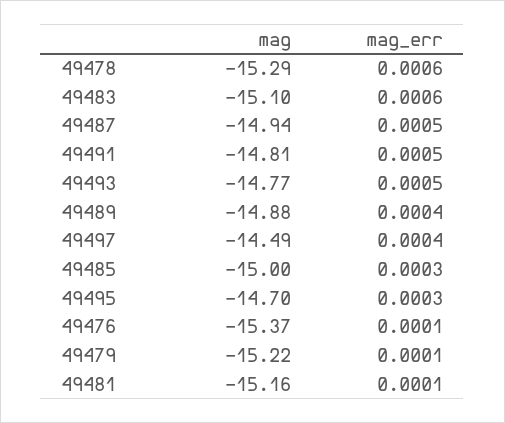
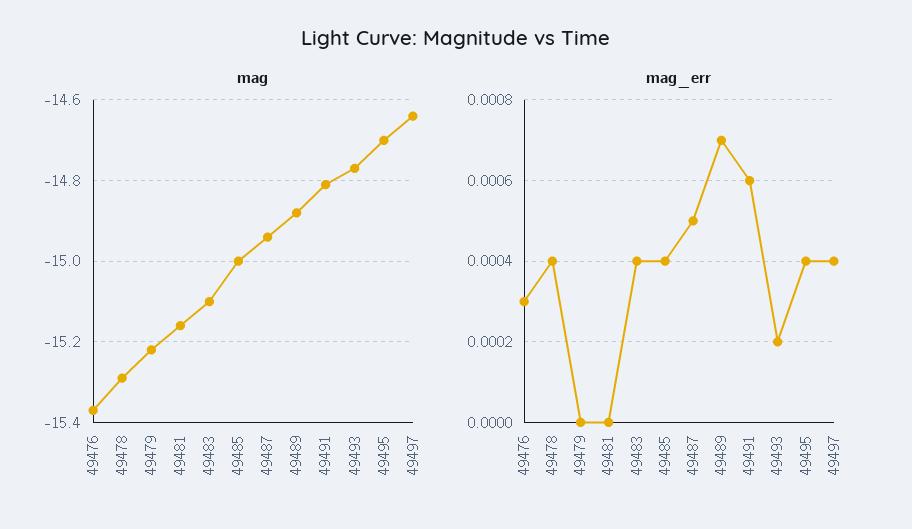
  {
    "mag": {
      "49478": -15.29,
      "49483": -15.1,
      "49487": -14.94,
      "49491": -14.81,
      "49493": -14.77,
      "49489": -14.88,
-     "49497": -14.49,
+     "49497": -14.65,
      "49485": -15,
      "49495": -14.7,
      "49476": -15.37,
      "49479": -15.22,
      "49481": -15.16
    },
    "mag_err": {
-     "49478": 0.0006,
+     "49478": 0.0004,
-     "49483": 0.0006,
+     "49483": 0.0004,
      "49487": 0.0005,
-     "49491": 0.0005,
+     "49491": 0.0006,
-     "49493": 0.0005,
+     "49493": 0.0002,
-     "49489": 0.0004,
+     "49489": 0.0007,
      "49497": 0.0004,
-     "49485": 0.0003,
+     "49485": 0.0004,
-     "49495": 0.0003,
+     "49495": 0.0004,
-     "49476": 0.0001,
+     "49476": 0.0003,
-     "49479": 0.0001,
+     "49479": 0,
-     "49481": 0.0001
+     "49481": 0
    }
  }

